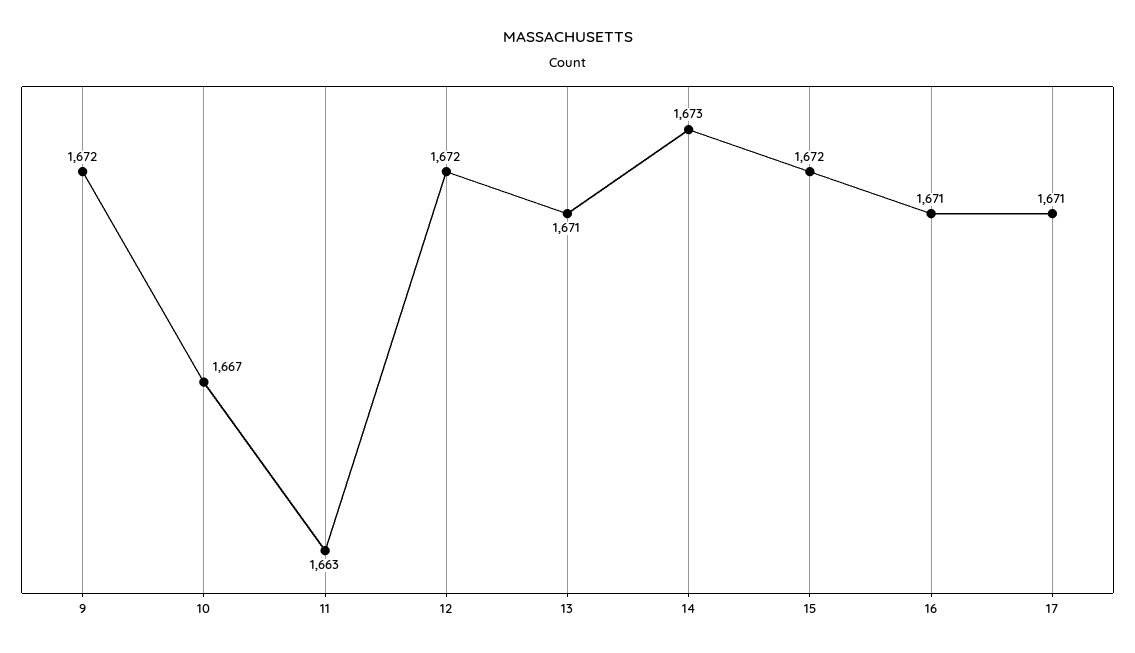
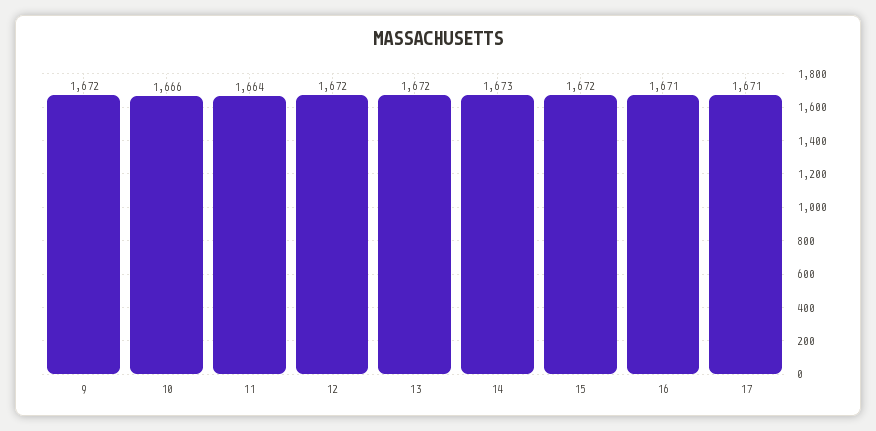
  {
    "9": 1672,
-   "10": 1667,
+   "10": 1666,
-   "11": 1663,
+   "11": 1664,
    "12": 1672,
-   "13": 1671,
+   "13": 1672,
    "14": 1673,
    "15": 1672,
    "16": 1671,
    "17": 1671
  }

